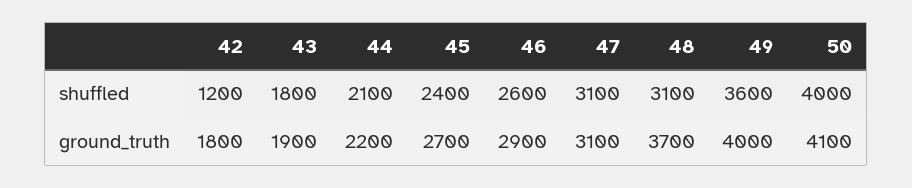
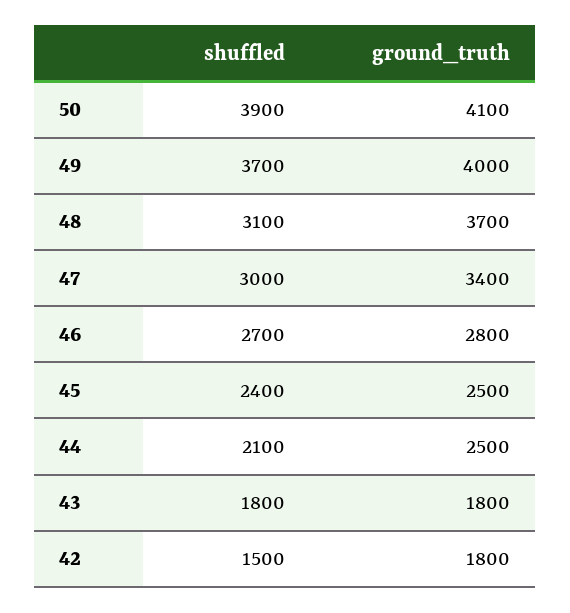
  {
    "42": {
-     "shuffled": 1200,
+     "shuffled": 1500,
      "ground_truth": 1800
    },
    "43": {
      "shuffled": 1800,
-     "ground_truth": 1900
+     "ground_truth": 1800
    },
    "44": {
      "shuffled": 2100,
-     "ground_truth": 2200
+     "ground_truth": 2500
    },
    "45": {
      "shuffled": 2400,
-     "ground_truth": 2700
+     "ground_truth": 2500
    },
    "46": {
-     "shuffled": 2600,
+     "shuffled": 2700,
-     "ground_truth": 2900
+     "ground_truth": 2800
    },
    "47": {
-     "shuffled": 3100,
+     "shuffled": 3000,
-     "ground_truth": 3100
+     "ground_truth": 3400
    },
    "48": {
      "shuffled": 3100,
      "ground_truth": 3700
    },
    "49": {
-     "shuffled": 3600,
+     "shuffled": 3700,
      "ground_truth": 4000
    },
    "50": {
-     "shuffled": 4000,
+     "shuffled": 3900,
      "ground_truth": 4100
    }
  }

